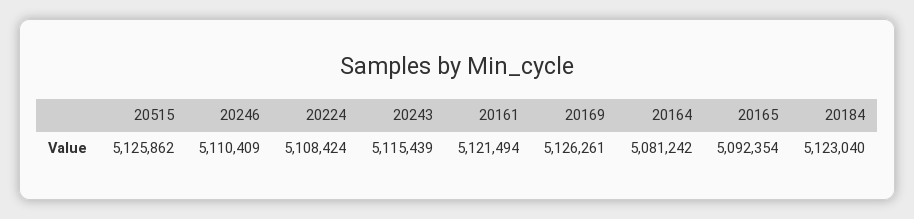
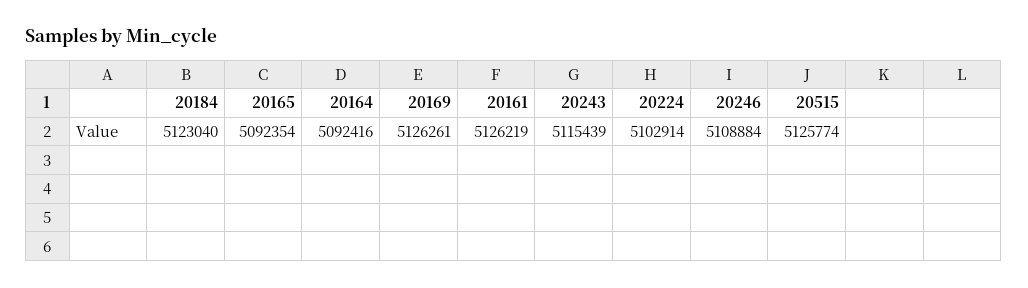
  {
-   "20515": 5125862,
+   "20515": 5125774,
-   "20246": 5110409,
+   "20246": 5108884,
-   "20224": 5108424,
+   "20224": 5102914,
    "20243": 5115439,
-   "20161": 5121494,
+   "20161": 5126219,
    "20169": 5126261,
-   "20164": 5081242,
+   "20164": 5092416,
    "20165": 5092354,
    "20184": 5123040
  }

